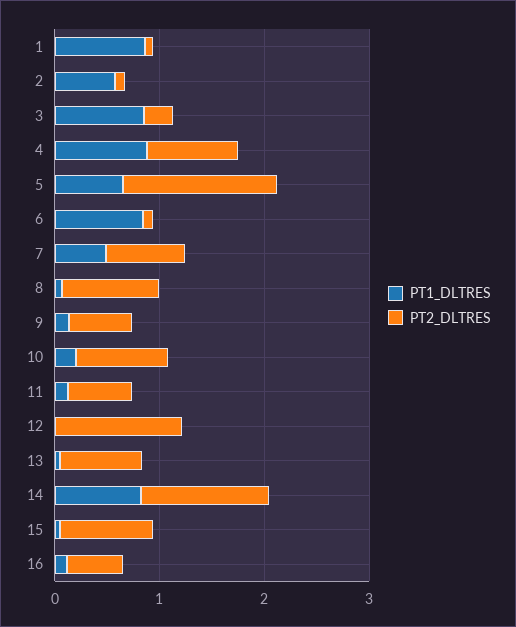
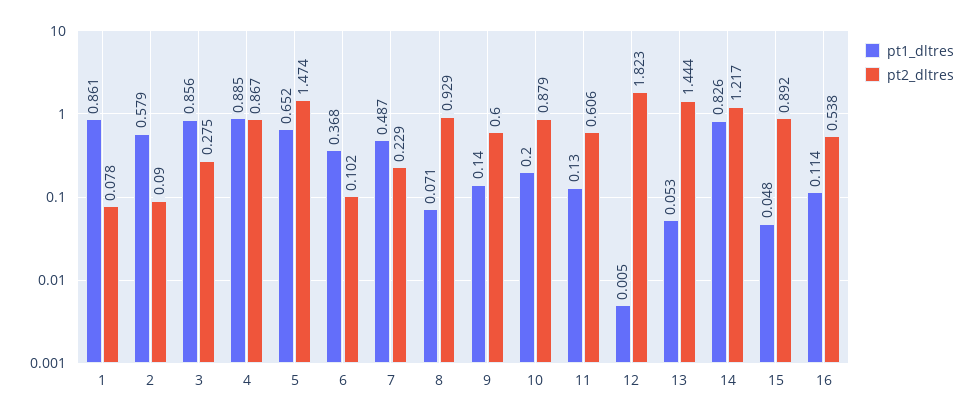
  {
    "PT1_DLTRES": {
      "1": 0.861,
      "2": 0.579,
      "3": 0.856,
      "4": 0.885,
      "5": 0.652,
-     "6": 0.8,
+     "6": 0.368,
      "7": 0.487,
      "8": 0.071,
      "9": 0.14,
      "10": 0.2,
      "11": 0.13,
      "12": 0.005,
      "13": 0.053,
      "14": 0.826,
      "15": 0.048,
      "16": 0.114
    },
    "PT2_DLTRES": {
      "1": 0.078,
      "2": 0.09,
      "3": 0.275,
      "4": 0.867,
      "5": 1.474,
      "6": 0.102,
-     "7": 0.8,
+     "7": 0.229,
      "8": 0.929,
      "9": 0.6,
      "10": 0.879,
      "11": 0.606,
-     "12": 1.2,
+     "12": 1.823,
-     "13": 0.8,
+     "13": 1.444,
      "14": 1.217,
      "15": 0.892,
      "16": 0.538
    }
  }

